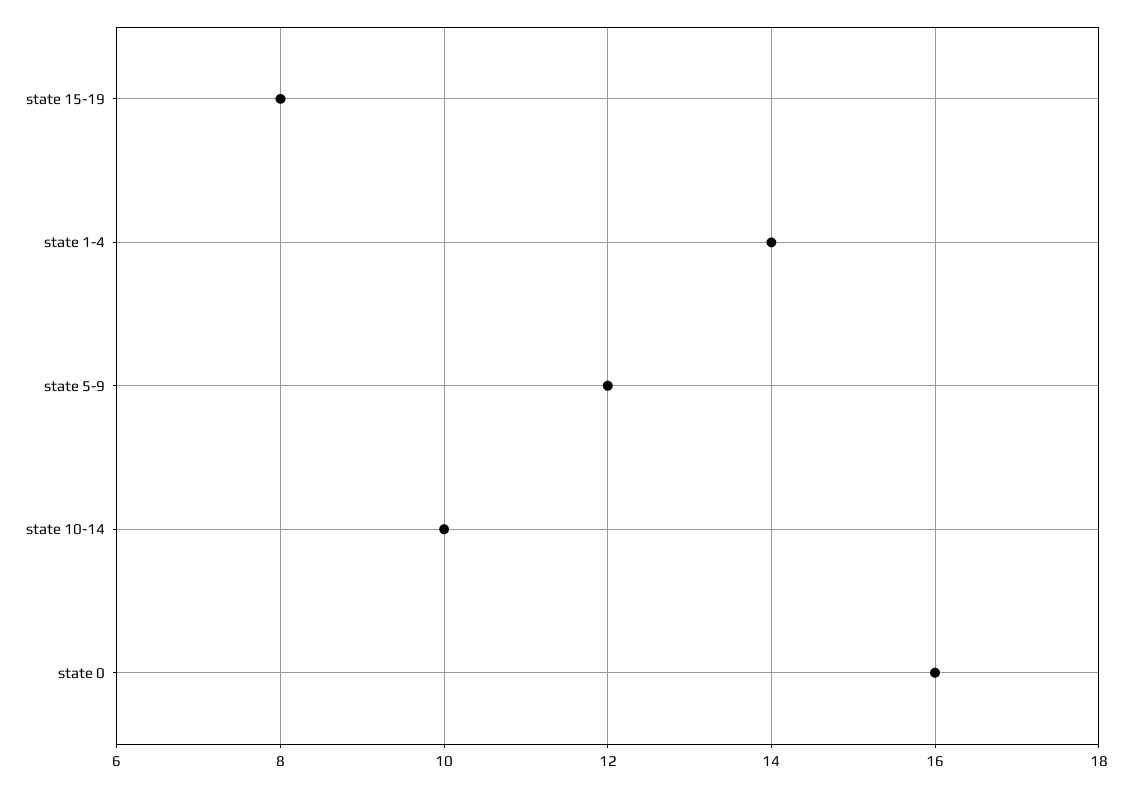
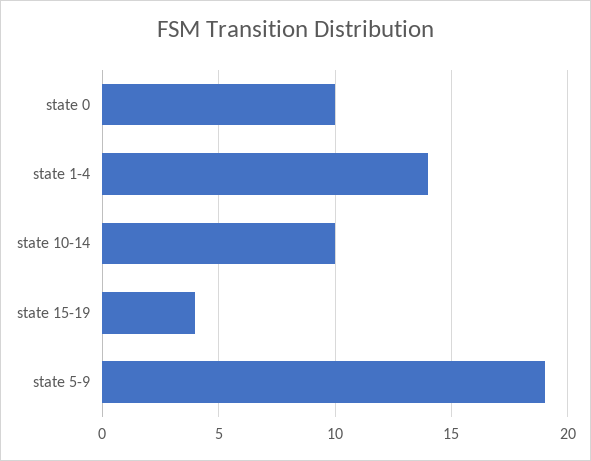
  {
-   "state 15-19": 8,
+   "state 15-19": 4,
    "state 1-4": 14,
-   "state 5-9": 12,
+   "state 5-9": 19,
    "state 10-14": 10,
-   "state 0": 16
+   "state 0": 10
  }

